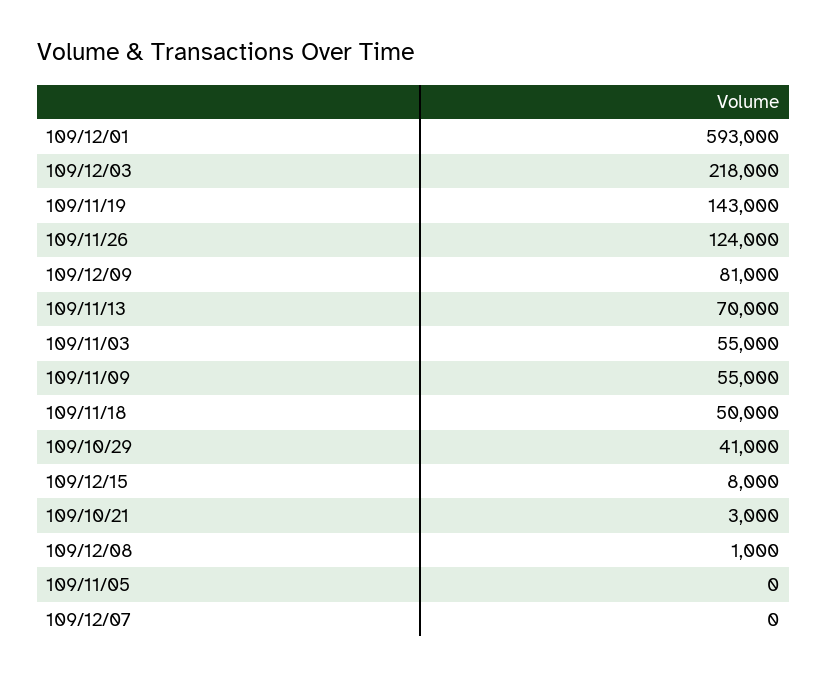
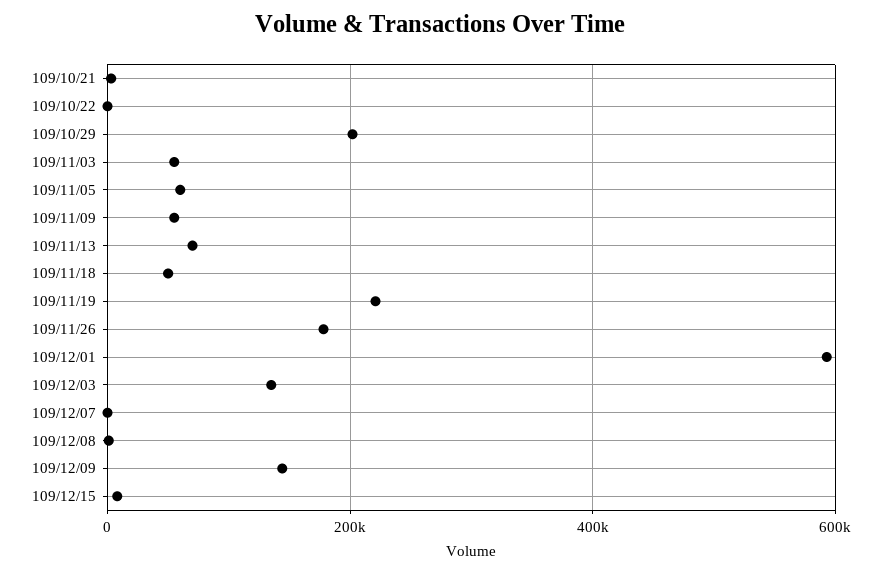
  {
    "109/12/01": 593000,
-   "109/12/03": 218000,
+   "109/12/03": 140000,
-   "109/11/19": 143000,
+   "109/11/19": 220000,
-   "109/11/26": 124000,
+   "109/11/26": 180000,
-   "109/12/09": 81000,
+   "109/12/09": 140000,
    "109/11/13": 70000,
    "109/11/03": 55000,
    "109/11/09": 55000,
    "109/11/18": 50000,
-   "109/10/29": 41000,
+   "109/10/29": 200000,
    "109/12/15": 8000,
    "109/10/21": 3000,
    "109/12/08": 1000,
-   "109/11/05": 0,
+   "109/11/05": 60000,
-   "109/12/07": 0
+   "109/12/07": 0,
+   "109/10/22": 0
  }

